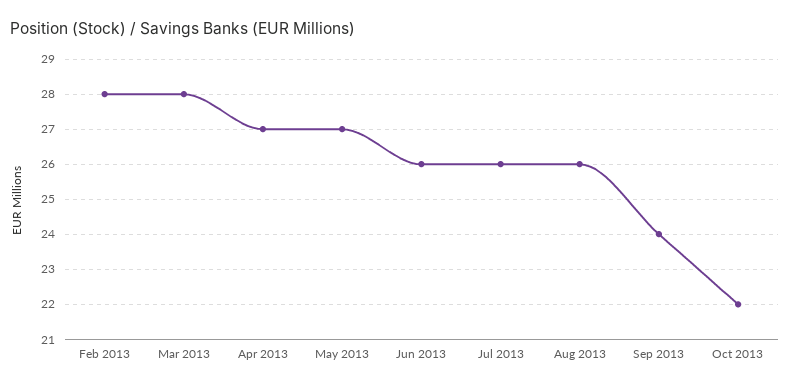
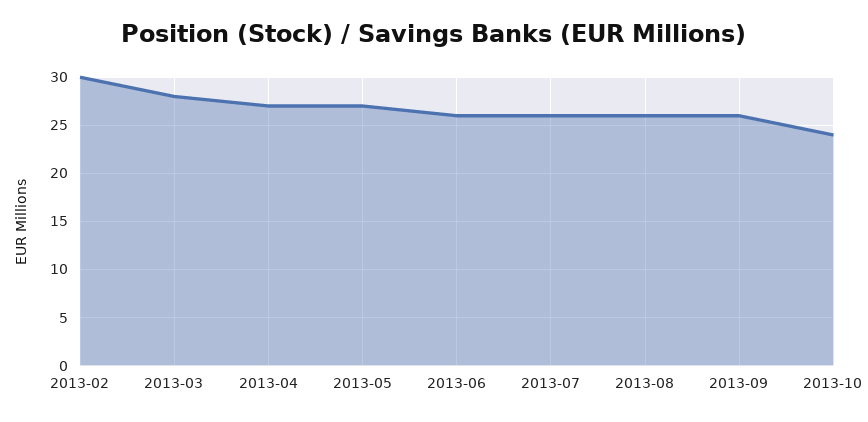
  {
-   "Feb 2013": 28,
+   "Feb 2013": 30,
    "Mar 2013": 28,
    "Apr 2013": 27,
    "May 2013": 27,
    "Jun 2013": 26,
    "Jul 2013": 26,
    "Aug 2013": 26,
-   "Sep 2013": 24,
+   "Sep 2013": 26,
-   "Oct 2013": 22
+   "Oct 2013": 24
  }

